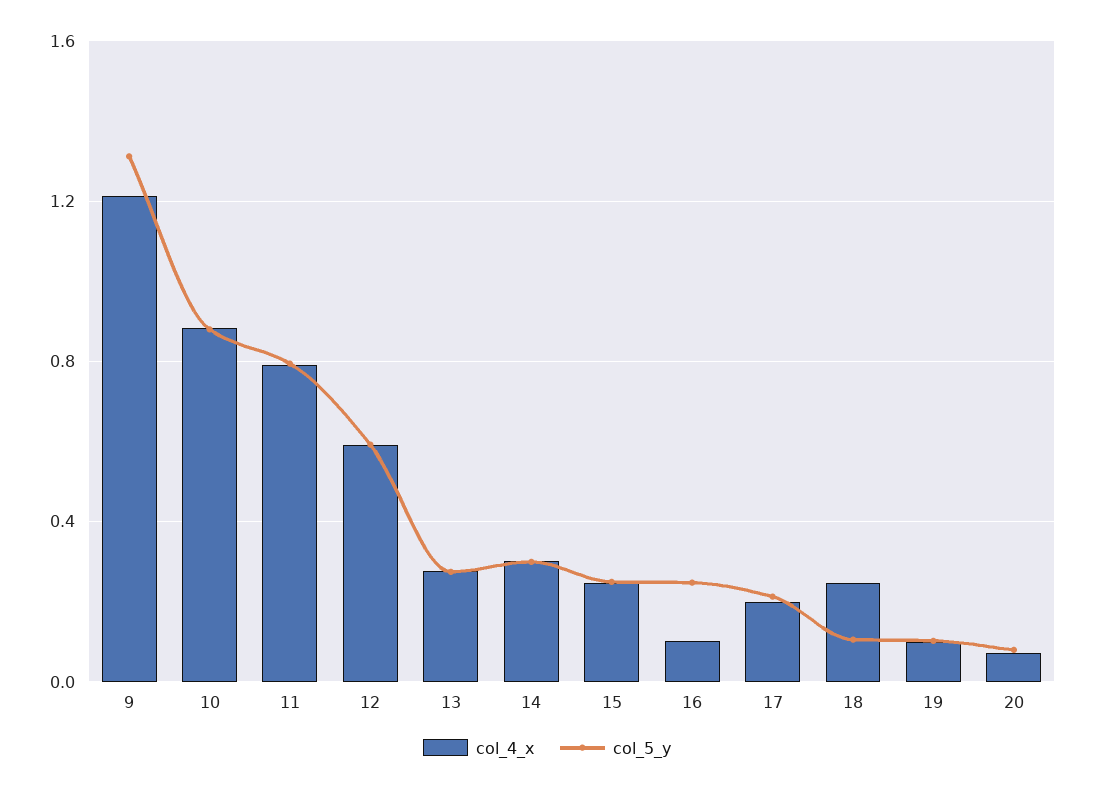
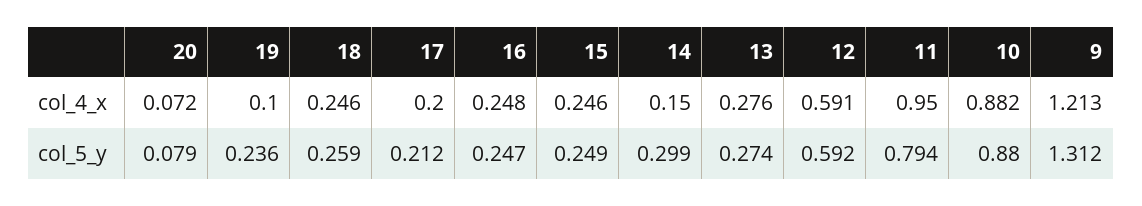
  {
    "col_4_x": {
      "9": 1.213,
      "10": 0.882,
-     "11": 0.8,
+     "11": 0.95,
      "12": 0.591,
      "13": 0.276,
-     "14": 0.3,
+     "14": 0.15,
      "15": 0.246,
-     "16": 0.1,
+     "16": 0.248,
      "17": 0.2,
      "18": 0.246,
      "19": 0.1,
      "20": 0.072
    },
    "col_5_y": {
      "9": 1.312,
      "10": 0.88,
      "11": 0.794,
      "12": 0.592,
      "13": 0.274,
      "14": 0.299,
      "15": 0.249,
      "16": 0.247,
      "17": 0.212,
-     "18": 0.1,
+     "18": 0.259,
-     "19": 0.1,
+     "19": 0.236,
      "20": 0.079
    }
  }

